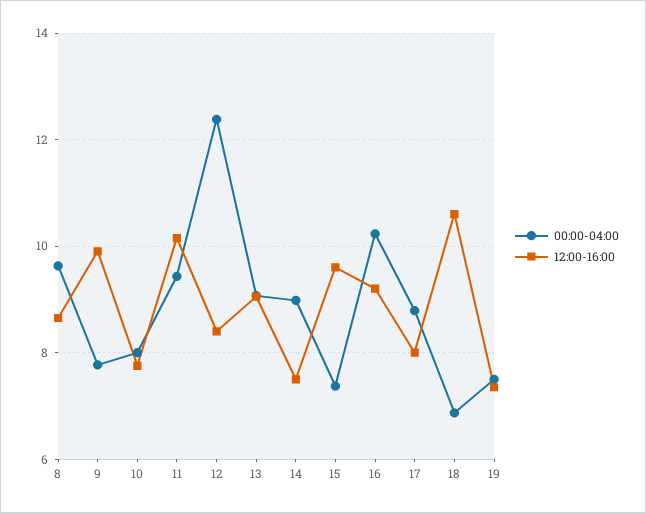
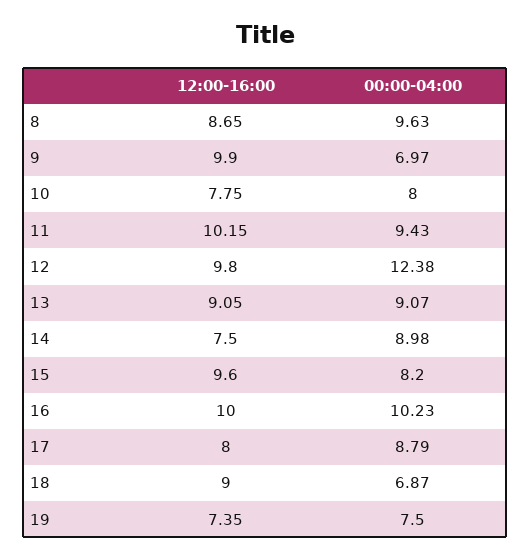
  {
    "00:00-04:00": {
      "8": 9.63,
-     "9": 7.8,
+     "9": 6.97,
      "10": 8,
      "11": 9.43,
      "12": 12.38,
      "13": 9.07,
      "14": 8.98,
-     "15": 7.4,
+     "15": 8.2,
      "16": 10.23,
      "17": 8.79,
      "18": 6.87,
      "19": 7.5
    },
    "12:00-16:00": {
      "8": 8.65,
      "9": 9.9,
      "10": 7.75,
      "11": 10.15,
-     "12": 8.4,
+     "12": 9.8,
      "13": 9.05,
      "14": 7.5,
      "15": 9.6,
-     "16": 9.2,
+     "16": 10,
      "17": 8,
-     "18": 10.6,
+     "18": 9,
      "19": 7.35
    }
  }

